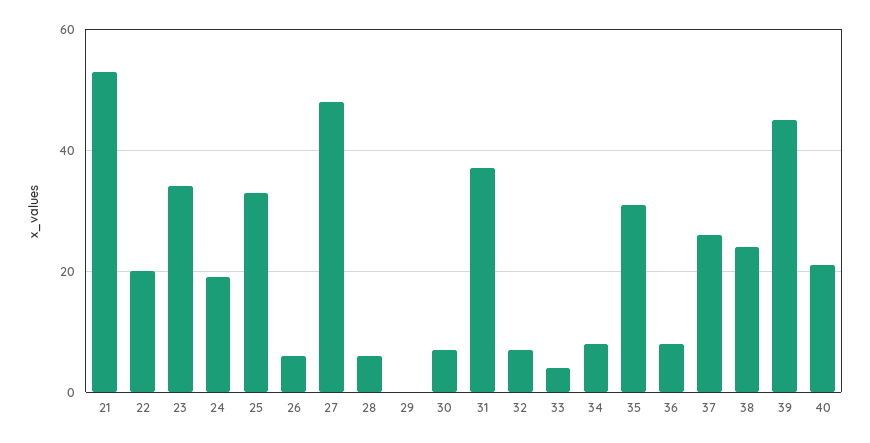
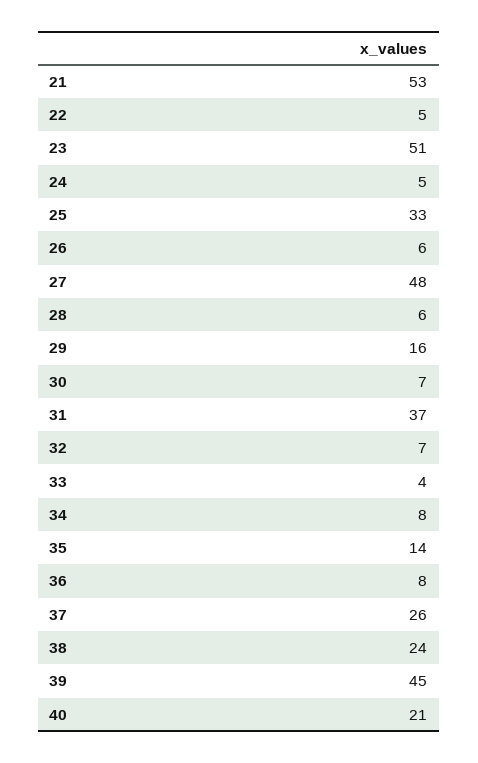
  {
    "21": 53,
-   "22": 20,
+   "22": 5,
-   "23": 35,
+   "23": 51,
-   "24": 20,
+   "24": 5,
    "25": 33,
    "26": 6,
    "27": 48,
    "28": 6,
-   "29": 0,
+   "29": 16,
    "30": 7,
    "31": 37,
    "32": 7,
    "33": 4,
    "34": 8,
-   "35": 30,
+   "35": 14,
    "36": 8,
    "37": 26,
    "38": 24,
    "39": 45,
    "40": 21
  }

